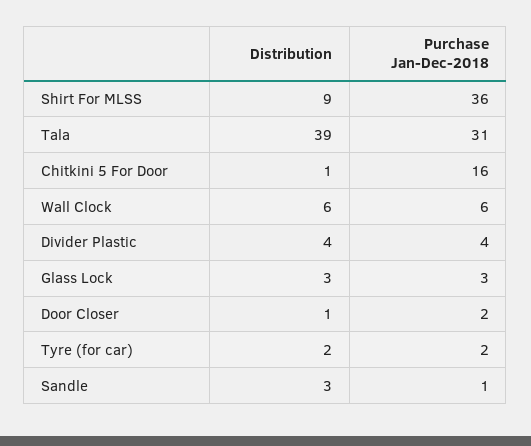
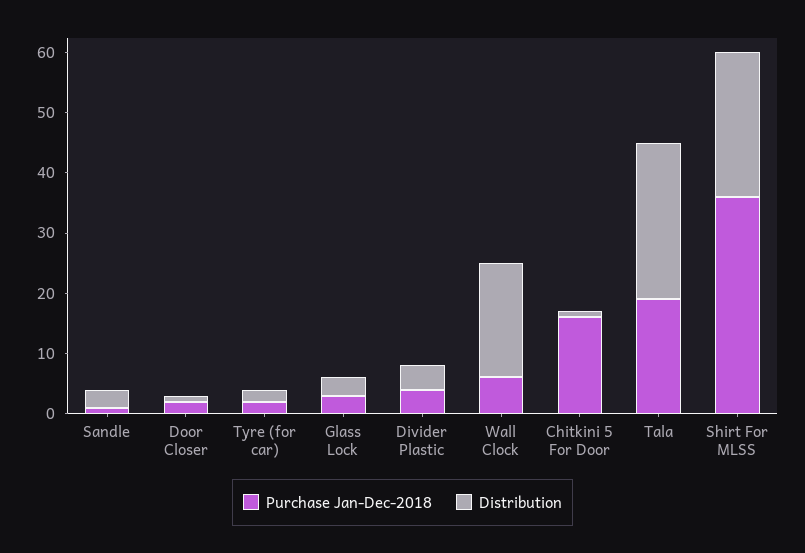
  {
    "Distribution": {
-     "Shirt For MLSS": 9,
+     "Shirt For MLSS": 25,
-     "Tala": 39,
+     "Tala": 25,
      "Chitkini 5 For Door": 1,
-     "Wall Clock": 6,
+     "Wall Clock": 20,
      "Divider Plastic": 4,
      "Glass Lock": 3,
      "Door Closer": 1,
      "Tyre (for car)": 2,
      "Sandle": 3
    },
    "Purchase Jan-Dec-2018": {
      "Shirt For MLSS": 36,
-     "Tala": 31,
+     "Tala": 20,
      "Chitkini 5 For Door": 16,
      "Wall Clock": 6,
      "Divider Plastic": 4,
      "Glass Lock": 3,
      "Door Closer": 2,
      "Tyre (for car)": 2,
      "Sandle": 1
    }
  }

